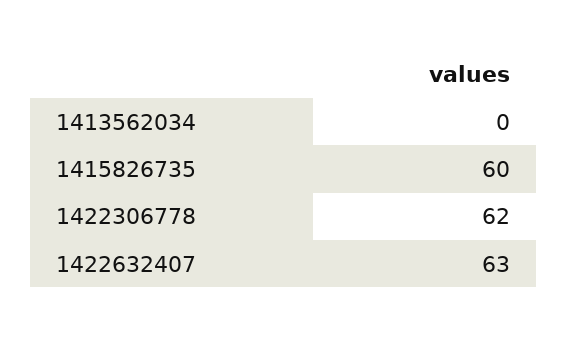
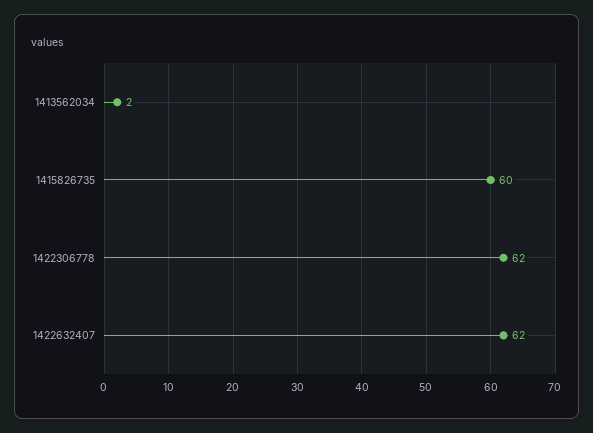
  {
-   "1413562034": 0,
+   "1413562034": 2,
    "1415826735": 60,
    "1422306778": 62,
-   "1422632407": 63
+   "1422632407": 62
  }

